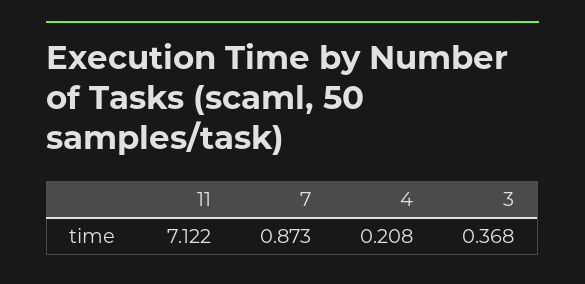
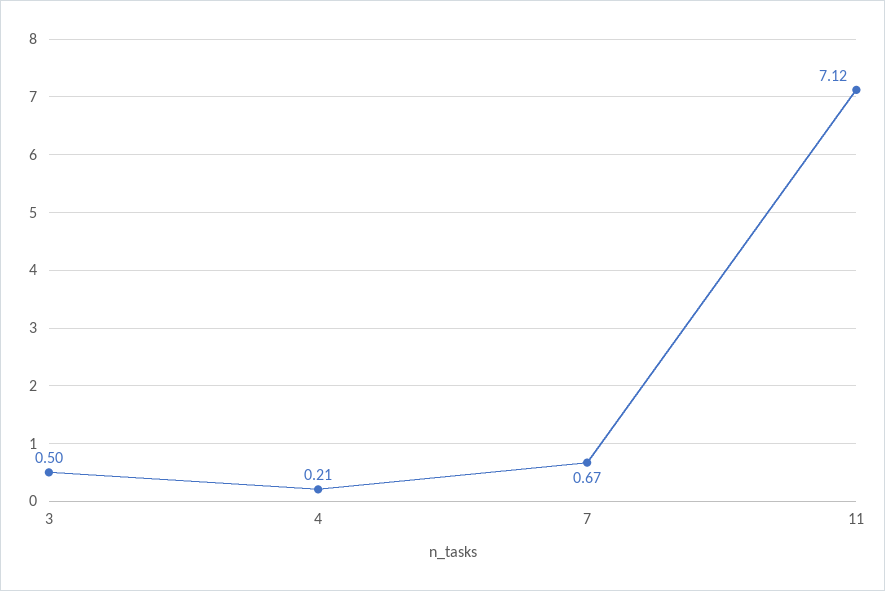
  {
    "11": 7.122,
-   "7": 0.873,
+   "7": 0.67,
    "4": 0.208,
-   "3": 0.368
+   "3": 0.5
  }

